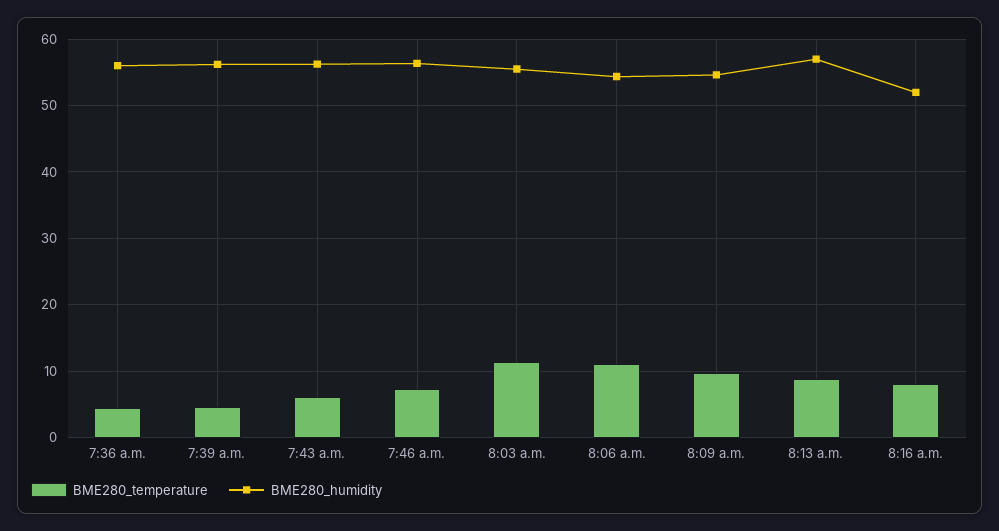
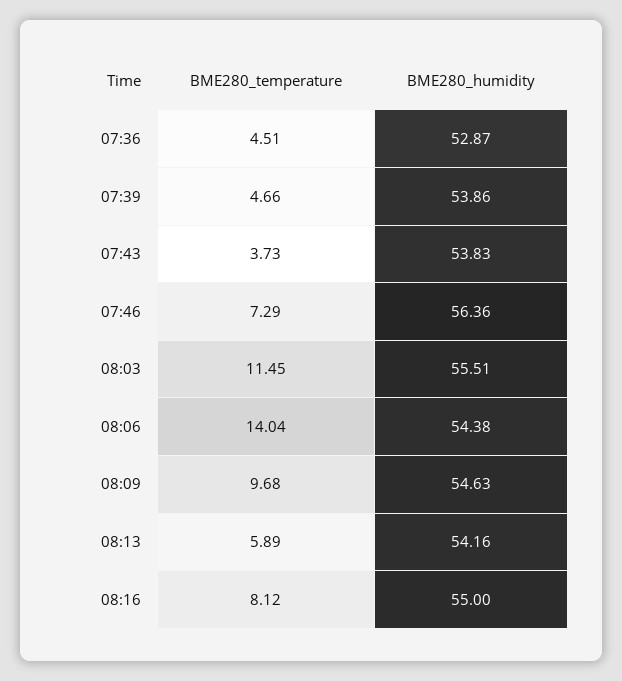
  {
    "BME280_temperature": {
      "7:36 a.m.": 4.51,
      "7:39 a.m.": 4.66,
-     "7:43 a.m.": 6,
+     "7:43 a.m.": 3.73,
      "7:46 a.m.": 7.29,
      "8:03 a.m.": 11.45,
-     "8:06 a.m.": 11,
+     "8:06 a.m.": 14.04,
      "8:09 a.m.": 9.68,
-     "8:13 a.m.": 9,
+     "8:13 a.m.": 5.89,
      "8:16 a.m.": 8.12
    },
    "BME280_humidity": {
-     "7:36 a.m.": 56,
+     "7:36 a.m.": 52.87,
-     "7:39 a.m.": 56,
+     "7:39 a.m.": 53.86,
-     "7:43 a.m.": 56,
+     "7:43 a.m.": 53.83,
      "7:46 a.m.": 56.36,
      "8:03 a.m.": 55.51,
      "8:06 a.m.": 54.38,
      "8:09 a.m.": 54.63,
-     "8:13 a.m.": 57,
+     "8:13 a.m.": 54.16,
-     "8:16 a.m.": 52
+     "8:16 a.m.": 55
    }
  }

